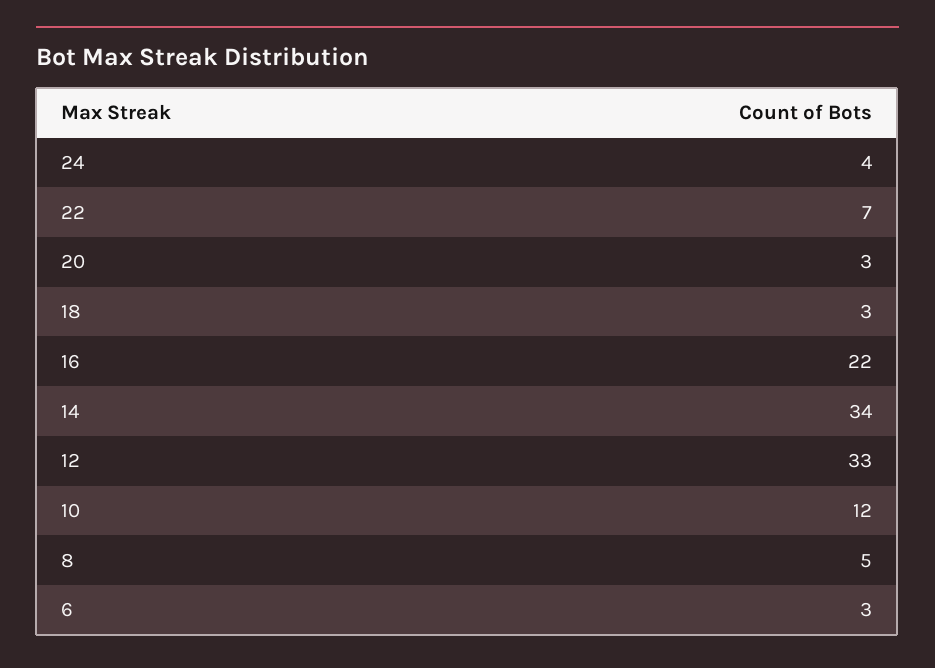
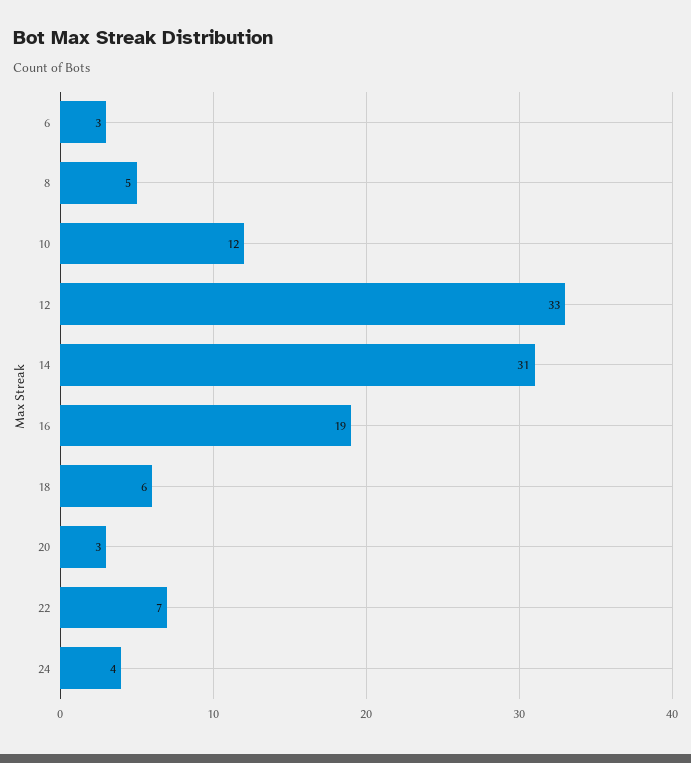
  {
    "24": 4,
    "22": 7,
    "20": 3,
-   "18": 3,
+   "18": 6,
-   "16": 22,
+   "16": 19,
-   "14": 34,
+   "14": 31,
    "12": 33,
    "10": 12,
    "8": 5,
    "6": 3
  }

